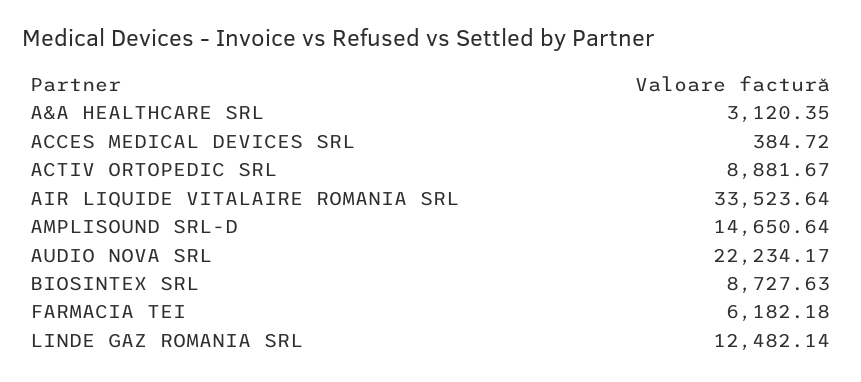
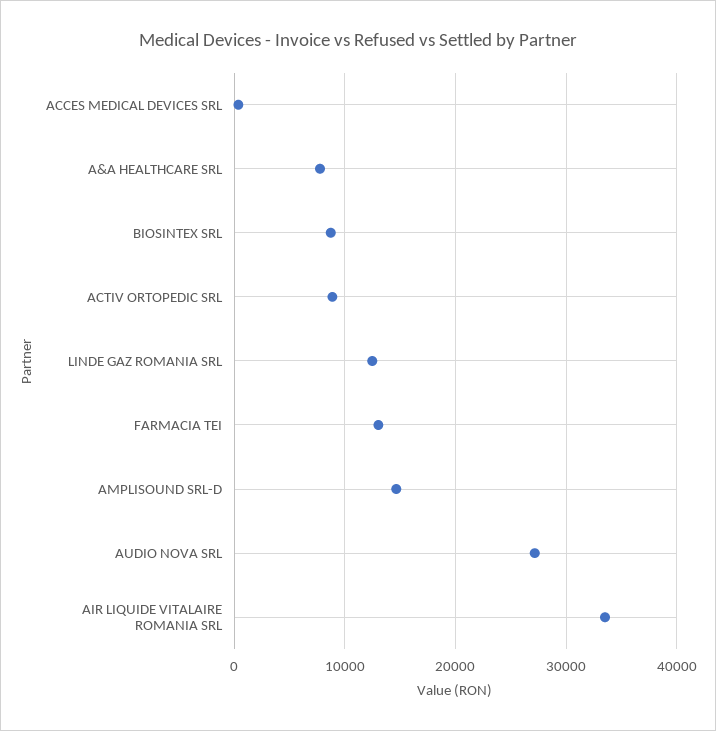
  {
-   "A&A HEALTHCARE SRL": 3120.35,
+   "A&A HEALTHCARE SRL": 8000,
    "ACCES MEDICAL DEVICES SRL": 384.72,
    "ACTIV ORTOPEDIC SRL": 8881.67,
    "AIR LIQUIDE VITALAIRE ROMANIA SRL": 33523.64,
    "AMPLISOUND SRL-D": 14650.64,
-   "AUDIO NOVA SRL": 22234.17,
+   "AUDIO NOVA SRL": 27000,
    "BIOSINTEX SRL": 8727.63,
-   "FARMACIA TEI": 6182.18,
+   "FARMACIA TEI": 13000,
    "LINDE GAZ ROMANIA SRL": 12482.14
  }

